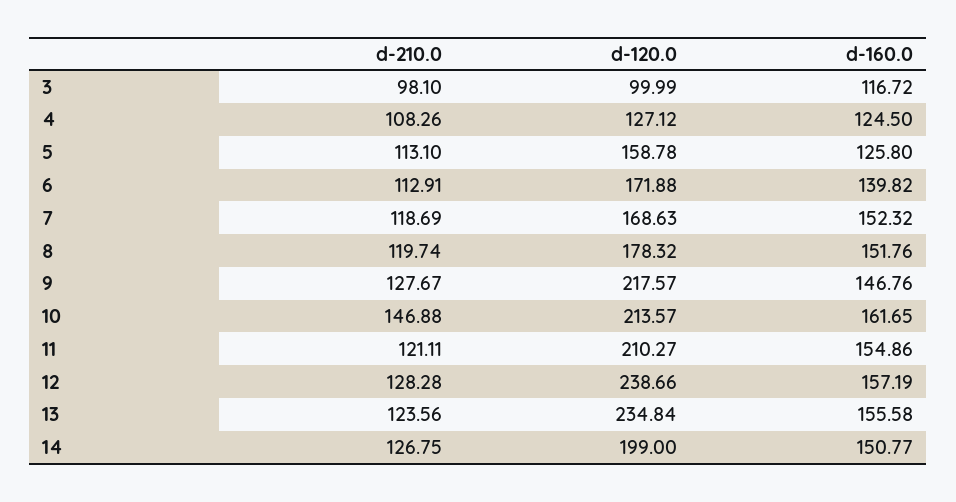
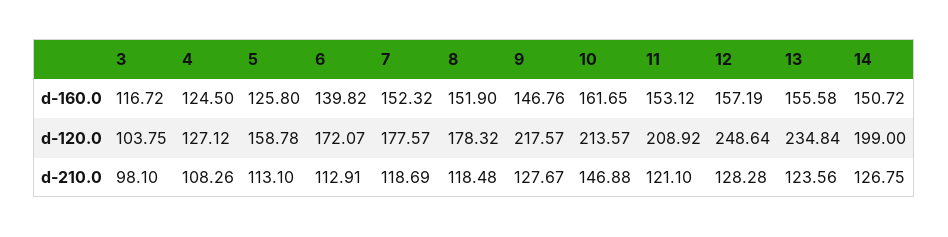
  {
    "d-210.0": {
      "3": 98.1,
      "4": 108.26,
      "5": 113.1,
      "6": 112.91,
      "7": 118.69,
-     "8": 119.74,
+     "8": 118.48,
      "9": 127.67,
      "10": 146.88,
-     "11": 121.11,
+     "11": 121.1,
      "12": 128.28,
      "13": 123.56,
      "14": 126.75
    },
    "d-120.0": {
-     "3": 99.99,
+     "3": 103.75,
      "4": 127.12,
      "5": 158.78,
-     "6": 171.88,
+     "6": 172.07,
-     "7": 168.63,
+     "7": 177.57,
      "8": 178.32,
      "9": 217.57,
      "10": 213.57,
-     "11": 210.27,
+     "11": 208.92,
-     "12": 238.66,
+     "12": 248.64,
      "13": 234.84,
      "14": 199
    },
    "d-160.0": {
      "3": 116.72,
      "4": 124.5,
      "5": 125.8,
      "6": 139.82,
      "7": 152.32,
-     "8": 151.76,
+     "8": 151.9,
      "9": 146.76,
      "10": 161.65,
-     "11": 154.86,
+     "11": 153.12,
      "12": 157.19,
      "13": 155.58,
-     "14": 150.77
+     "14": 150.72
    }
  }

